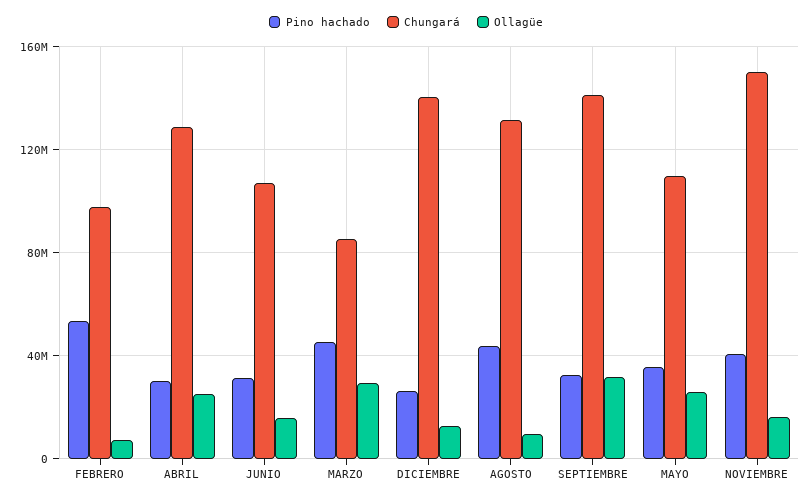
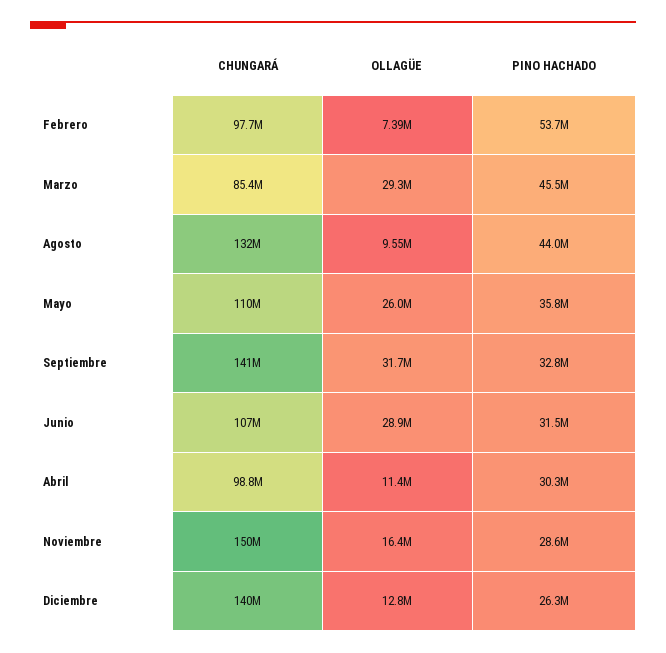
  {
    "Pino hachado": {
      "FEBRERO": 53700000,
      "ABRIL": 30300000,
      "JUNIO": 31500000,
      "MARZO": 45500000,
      "DICIEMBRE": 26300000,
      "AGOSTO": 44000000,
      "SEPTIEMBRE": 32800000,
      "MAYO": 35800000,
-     "NOVIEMBRE": 40000000
+     "NOVIEMBRE": 28600000
    },
    "Chungará": {
      "FEBRERO": 97700000,
-     "ABRIL": 130000000,
+     "ABRIL": 98800000,
      "JUNIO": 107000000,
      "MARZO": 85400000,
      "DICIEMBRE": 140000000,
      "AGOSTO": 132000000,
      "SEPTIEMBRE": 141000000,
      "MAYO": 110000000,
      "NOVIEMBRE": 150000000
    },
    "Ollagüe": {
      "FEBRERO": 7390000,
-     "ABRIL": 25000000,
+     "ABRIL": 11400000,
-     "JUNIO": 15000000,
+     "JUNIO": 28900000,
      "MARZO": 29300000,
      "DICIEMBRE": 12800000,
      "AGOSTO": 9550000,
      "SEPTIEMBRE": 31700000,
      "MAYO": 26000000,
      "NOVIEMBRE": 16400000
    }
  }

